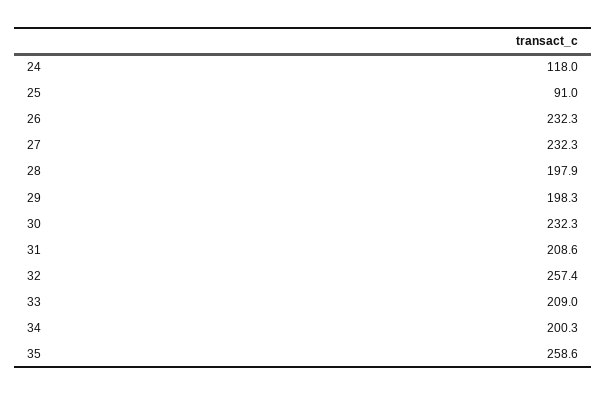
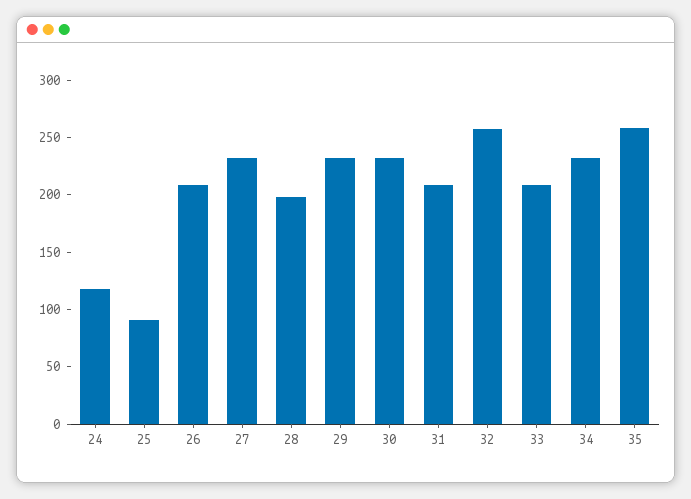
  {
    "24": 118,
    "25": 91,
-   "26": 232.3,
+   "26": 210,
    "27": 232.3,
    "28": 197.9,
-   "29": 198.3,
+   "29": 230,
    "30": 232.3,
    "31": 208.6,
    "32": 257.4,
    "33": 209,
-   "34": 200.3,
+   "34": 230,
    "35": 258.6
  }

